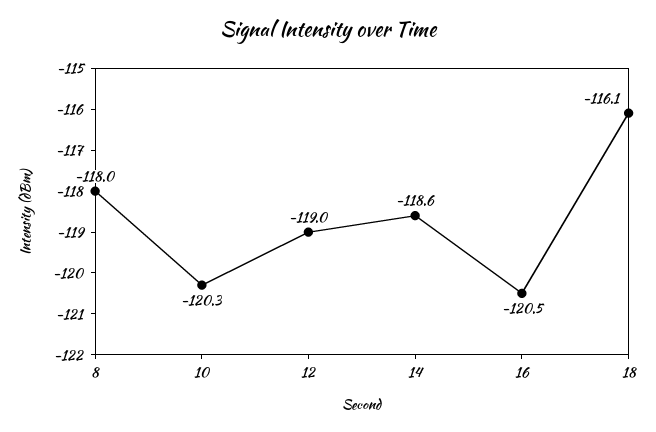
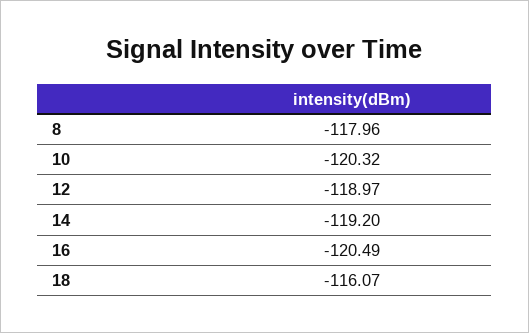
  {
    "8": -117.96,
    "10": -120.32,
    "12": -118.97,
-   "14": -118.6,
+   "14": -119.2,
    "16": -120.49,
    "18": -116.07
  }

